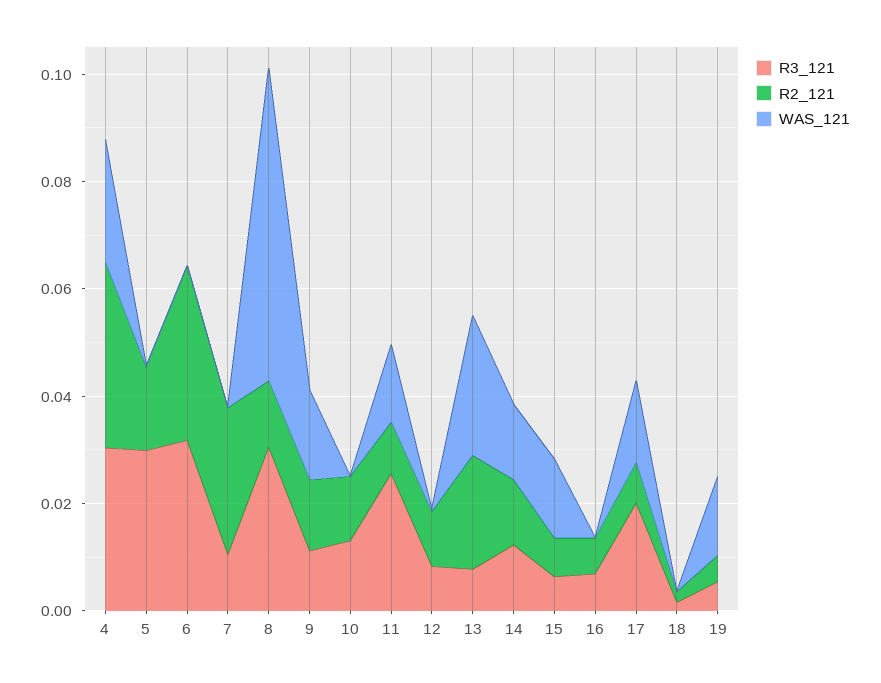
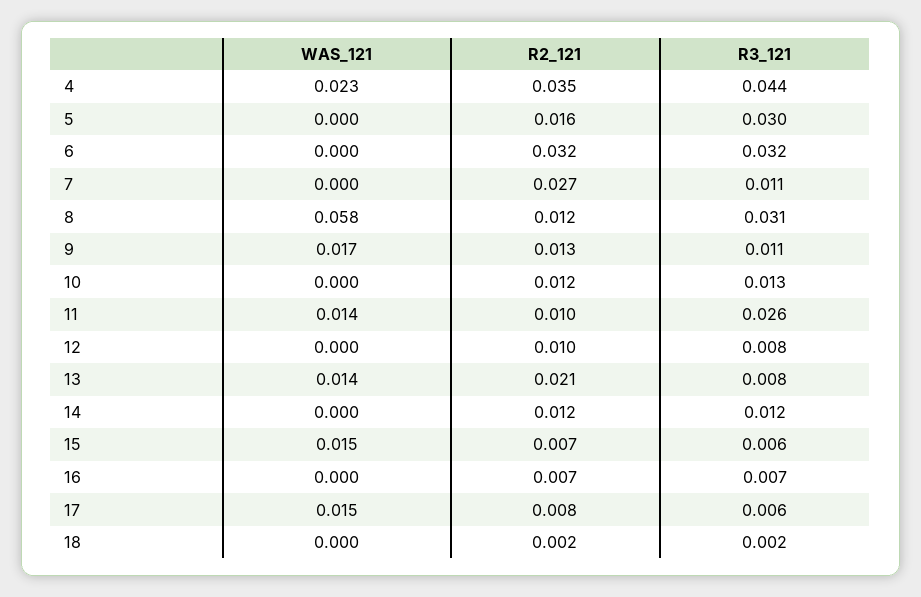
  {
    "R3_121": {
-     "4": 0.03,
+     "4": 0.044,
      "5": 0.03,
      "6": 0.032,
      "7": 0.011,
      "8": 0.031,
      "9": 0.011,
      "10": 0.013,
      "11": 0.026,
      "12": 0.008,
      "13": 0.008,
      "14": 0.012,
      "15": 0.006,
      "16": 0.007,
-     "17": 0.02,
+     "17": 0.006,
-     "18": 0.002,
+     "18": 0.002
-     "19": 0.005
    },
    "R2_121": {
      "4": 0.035,
      "5": 0.016,
      "6": 0.032,
      "7": 0.027,
      "8": 0.012,
      "9": 0.013,
      "10": 0.012,
      "11": 0.01,
      "12": 0.01,
      "13": 0.021,
      "14": 0.012,
      "15": 0.007,
      "16": 0.007,
      "17": 0.008,
-     "18": 0.002,
+     "18": 0.002
-     "19": 0.005
    },
    "WAS_121": {
      "4": 0.023,
      "5": 0,
      "6": 0,
      "7": 0,
      "8": 0.058,
      "9": 0.017,
      "10": 0,
      "11": 0.014,
      "12": 0,
-     "13": 0.025,
+     "13": 0.014,
-     "14": 0.015,
+     "14": 0,
      "15": 0.015,
      "16": 0,
      "17": 0.015,
-     "18": 0,
+     "18": 0
-     "19": 0.015
    }
  }

